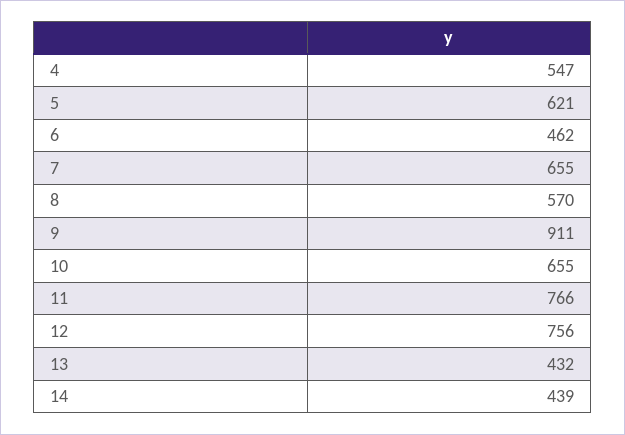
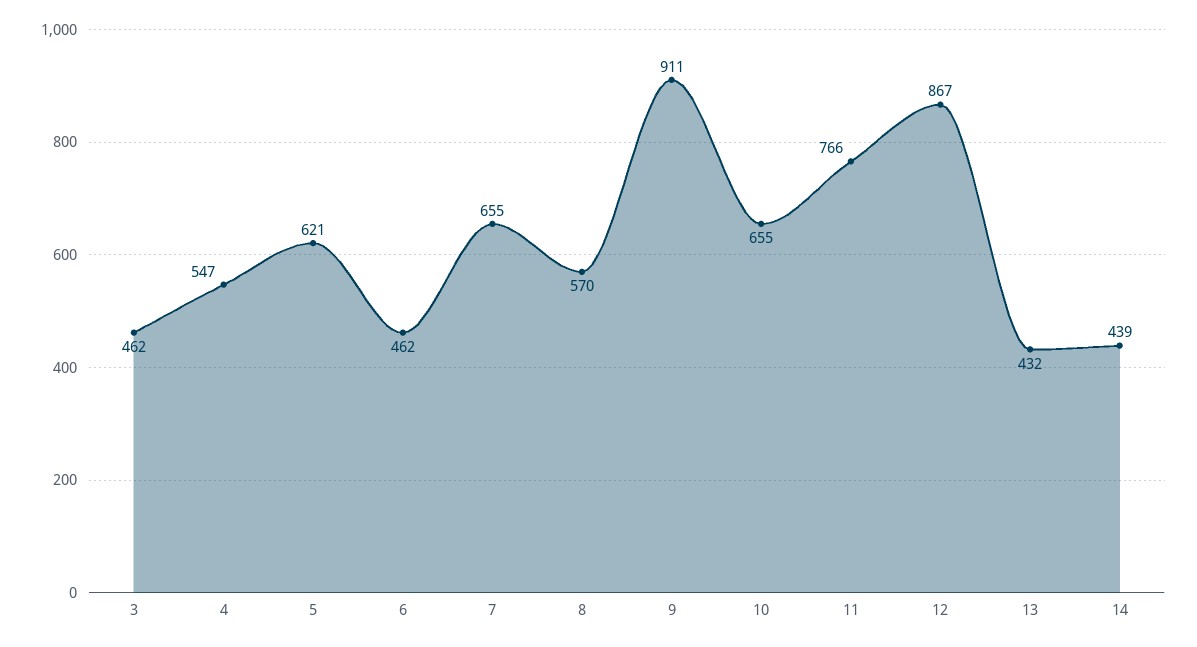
  {
    "4": 547,
    "5": 621,
    "6": 462,
    "7": 655,
    "8": 570,
    "9": 911,
    "10": 655,
    "11": 766,
-   "12": 756,
+   "12": 867,
    "13": 432,
-   "14": 439
+   "14": 439,
+   "3": 462
  }

